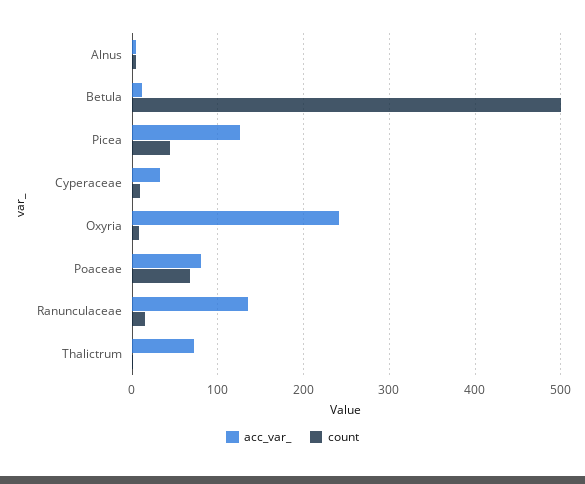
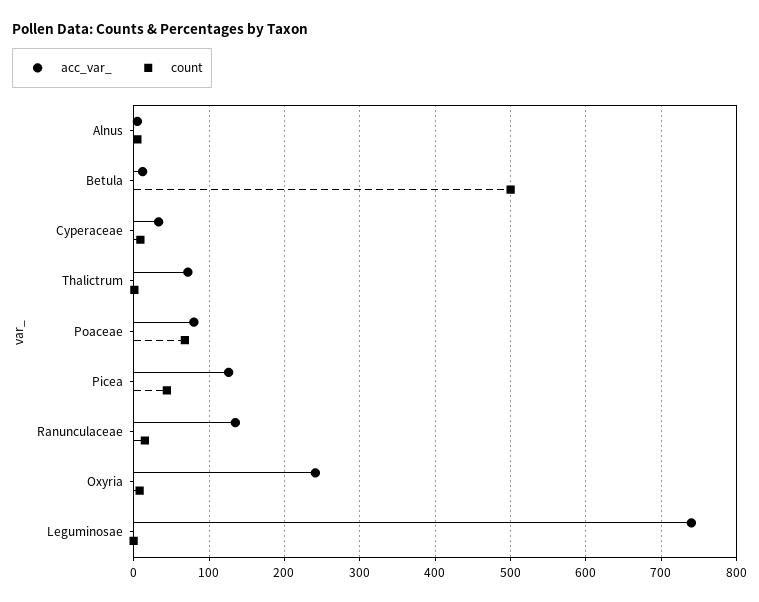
  {
    "acc_var_": {
      "Alnus": 10,
      "Betula": 10,
      "Picea": 130,
      "Cyperaceae": 30,
      "Oxyria": 240,
      "Poaceae": 80,
      "Ranunculaceae": 140,
-     "Thalictrum": 70
+     "Thalictrum": 70,
+     "Leguminosae": 740
    },
    "count": {
      "Alnus": 10,
      "Betula": 500,
      "Picea": 40,
      "Cyperaceae": 10,
      "Oxyria": 10,
      "Poaceae": 70,
      "Ranunculaceae": 20,
-     "Thalictrum": 0
+     "Thalictrum": 0,
+     "Leguminosae": 0
    }
  }

